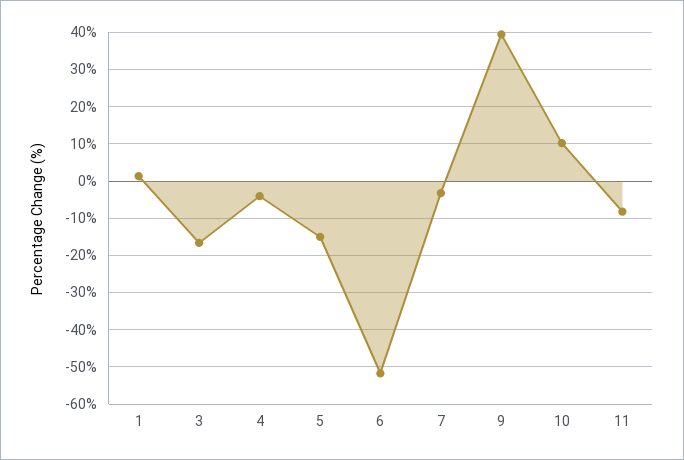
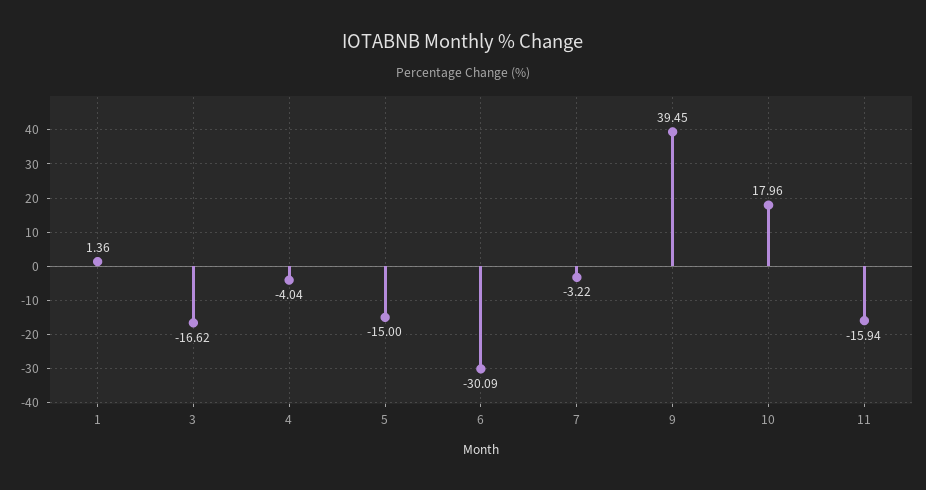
  {
    "1": 1.36,
    "3": -16.62,
    "4": -4.04,
    "5": -15,
-   "6": -52,
+   "6": -30.09,
    "7": -3.22,
    "9": 39.45,
-   "10": 10,
+   "10": 17.96,
-   "11": -8
+   "11": -15.94
  }

